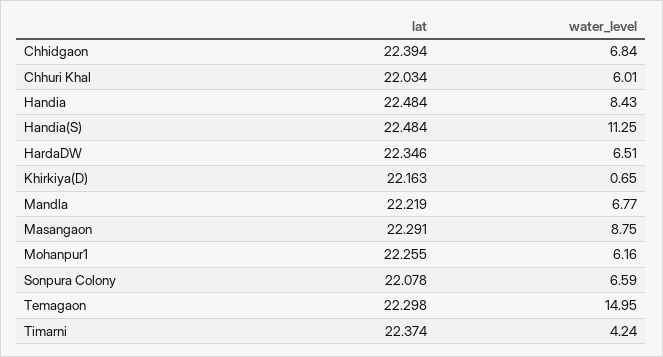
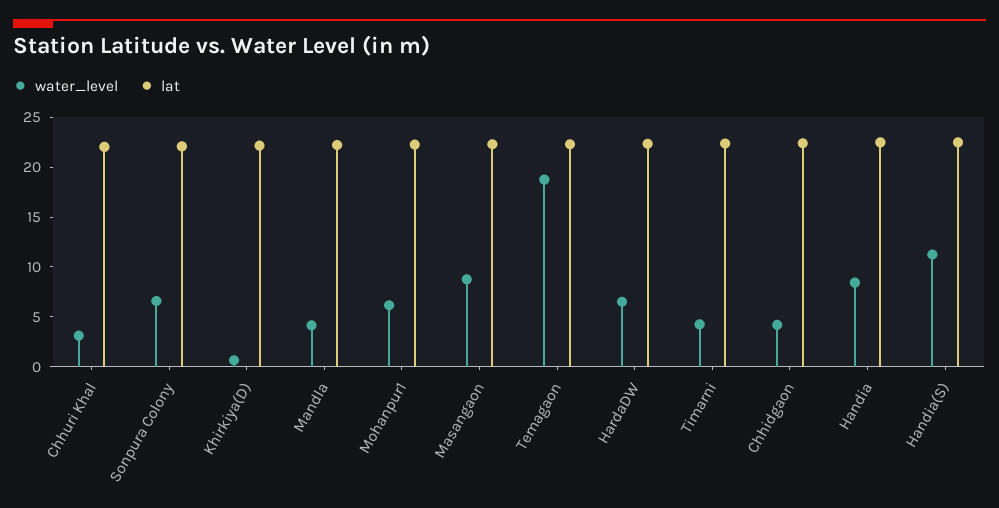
  {
    "lat": {
      "Chhidgaon": 22.394,
      "Chhuri Khal": 22.034,
      "Handia": 22.484,
      "Handia(S)": 22.484,
      "HardaDW": 22.346,
      "Khirkiya(D)": 22.163,
      "Mandla": 22.219,
      "Masangaon": 22.291,
      "Mohanpur1": 22.255,
      "Sonpura Colony": 22.078,
      "Temagaon": 22.298,
      "Timarni": 22.374
    },
    "water_level": {
-     "Chhidgaon": 6.84,
+     "Chhidgaon": 4,
-     "Chhuri Khal": 6.01,
+     "Chhuri Khal": 3,
      "Handia": 8.43,
      "Handia(S)": 11.25,
      "HardaDW": 6.51,
      "Khirkiya(D)": 0.65,
-     "Mandla": 6.77,
+     "Mandla": 4,
      "Masangaon": 8.75,
      "Mohanpur1": 6.16,
      "Sonpura Colony": 6.59,
-     "Temagaon": 14.95,
+     "Temagaon": 19,
      "Timarni": 4.24
    }
  }

